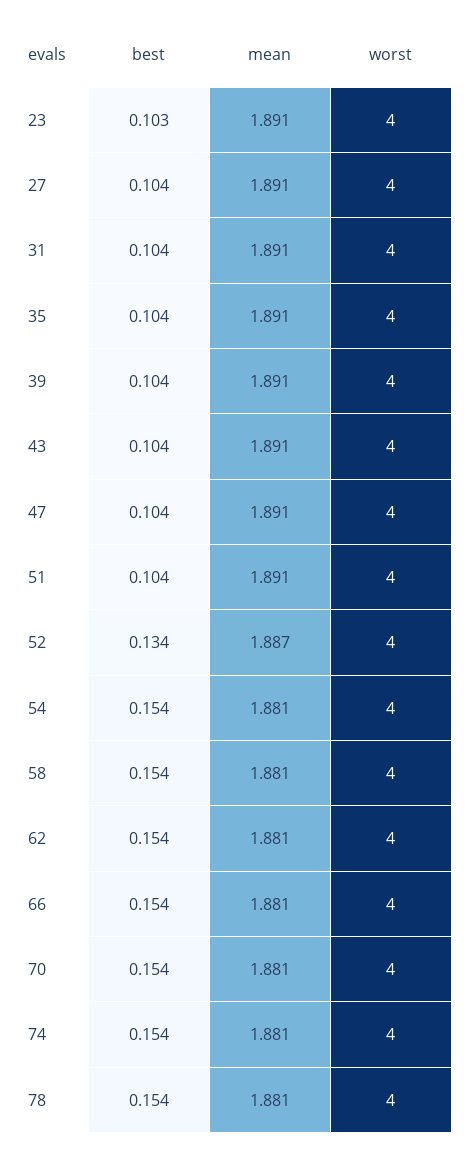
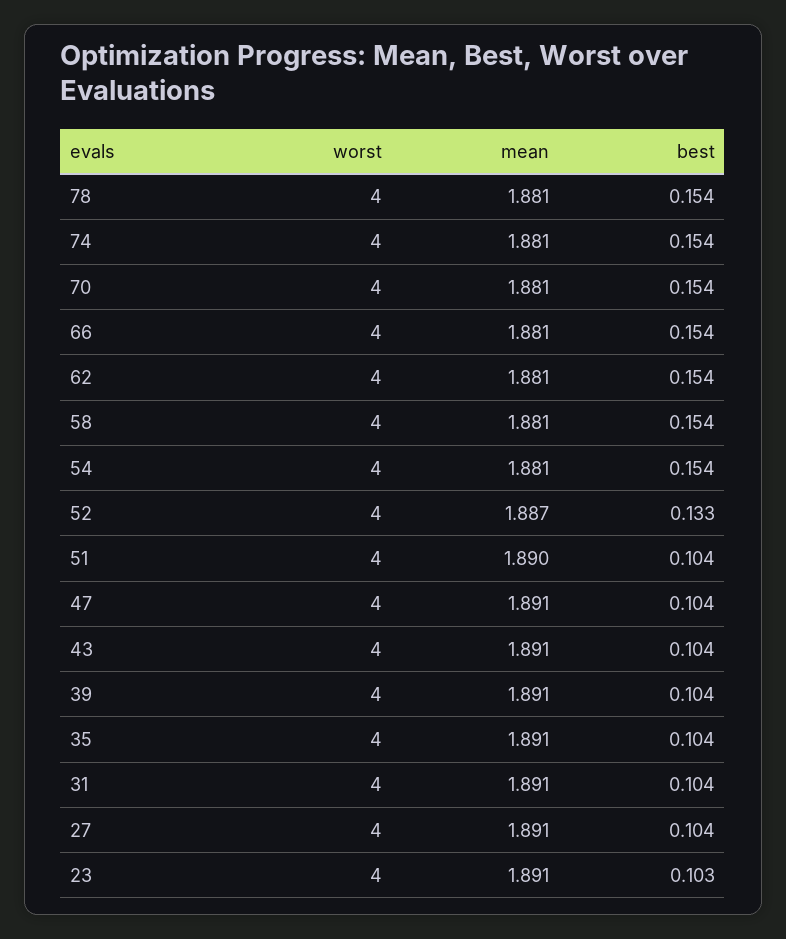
  {
    "best": {
      "23": 0.103,
      "27": 0.104,
      "31": 0.104,
      "35": 0.104,
      "39": 0.104,
      "43": 0.104,
      "47": 0.104,
      "51": 0.104,
-     "52": 0.134,
+     "52": 0.133,
      "54": 0.154,
      "58": 0.154,
      "62": 0.154,
      "66": 0.154,
      "70": 0.154,
      "74": 0.154,
      "78": 0.154
    },
    "mean": {
      "23": 1.891,
      "27": 1.891,
      "31": 1.891,
      "35": 1.891,
      "39": 1.891,
      "43": 1.891,
      "47": 1.891,
-     "51": 1.891,
+     "51": 1.89,
      "52": 1.887,
      "54": 1.881,
      "58": 1.881,
      "62": 1.881,
      "66": 1.881,
      "70": 1.881,
      "74": 1.881,
      "78": 1.881
    },
    "worst": {
      "23": 4,
      "27": 4,
      "31": 4,
      "35": 4,
      "39": 4,
      "43": 4,
      "47": 4,
      "51": 4,
      "52": 4,
      "54": 4,
      "58": 4,
      "62": 4,
      "66": 4,
      "70": 4,
      "74": 4,
      "78": 4
    }
  }

